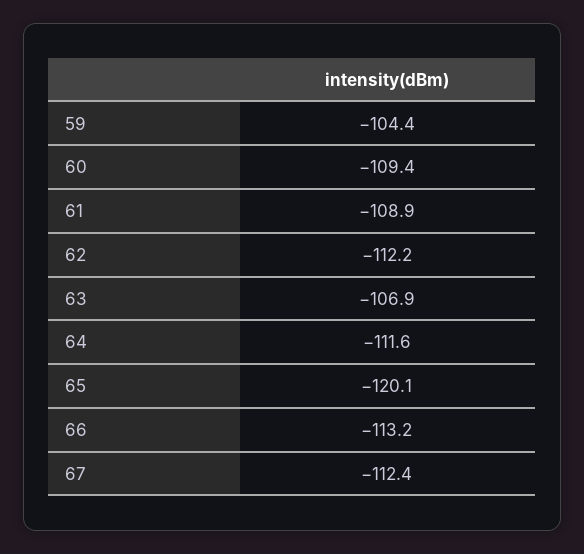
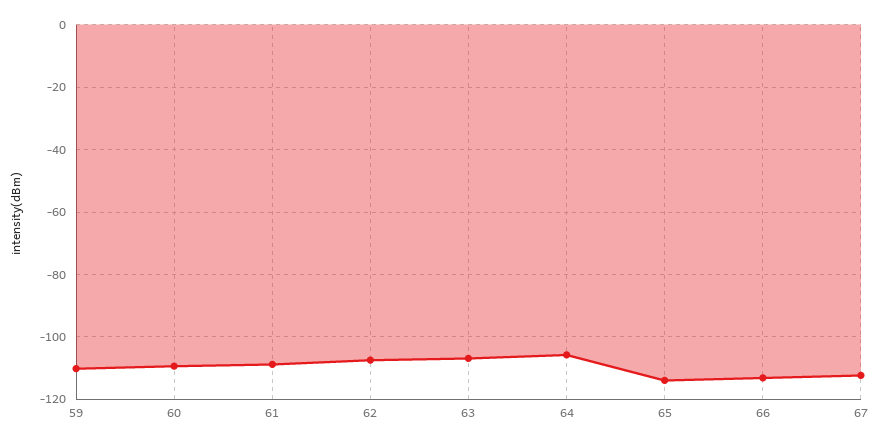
  {
-   "59": -104.4,
+   "59": -110,
    "60": -109.4,
    "61": -108.9,
-   "62": -112.2,
+   "62": -108,
    "63": -106.9,
-   "64": -111.6,
+   "64": -106,
-   "65": -120.1,
+   "65": -114,
    "66": -113.2,
    "67": -112.4
  }

